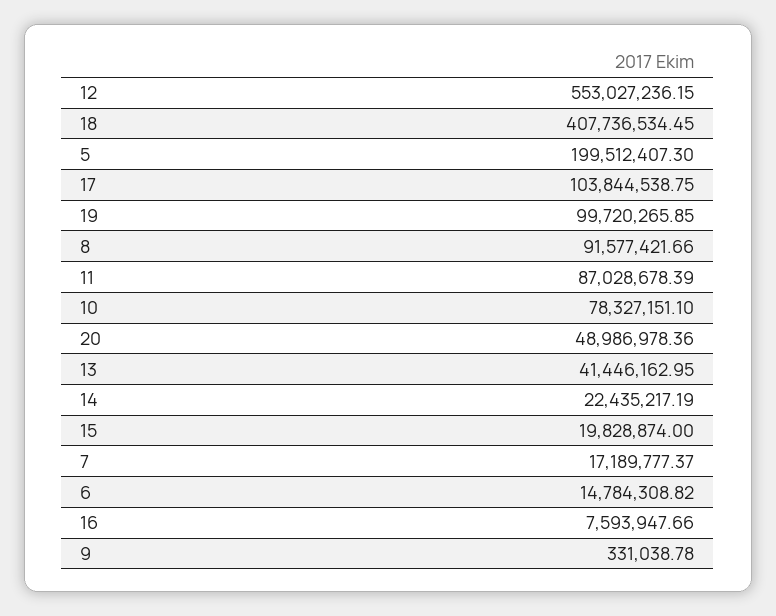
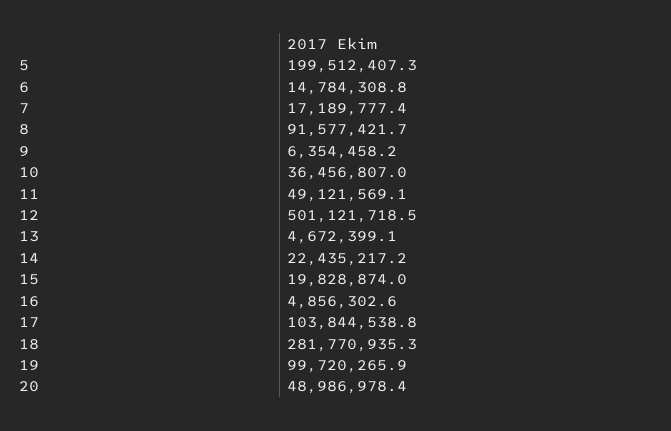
  {
-   "12": 553027236.15,
+   "12": 501121718.5,
-   "18": 407736534.45,
+   "18": 281770935.3,
    "5": 199512407.3,
    "17": 103844538.75,
    "19": 99720265.85,
    "8": 91577421.66,
-   "11": 87028678.39,
+   "11": 49121569.1,
-   "10": 78327151.1,
+   "10": 36456807,
    "20": 48986978.36,
-   "13": 41446162.95,
+   "13": 4672399.1,
    "14": 22435217.19,
    "15": 19828874,
    "7": 17189777.37,
    "6": 14784308.82,
-   "16": 7593947.66,
+   "16": 4856302.6,
-   "9": 331038.78
+   "9": 6354458.2
  }

